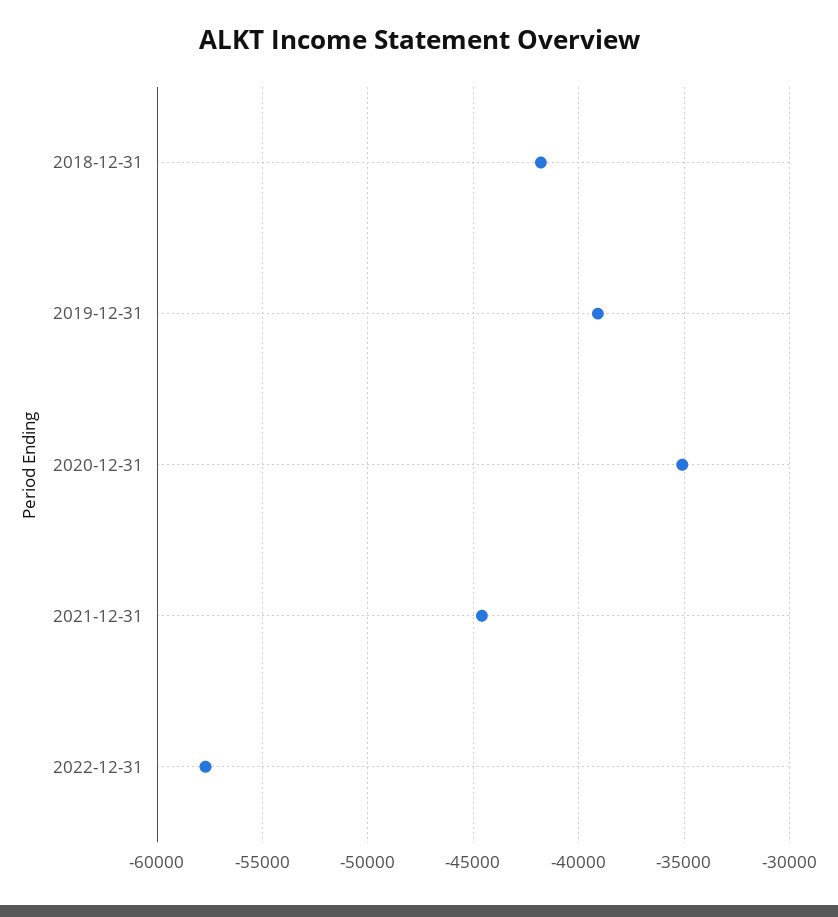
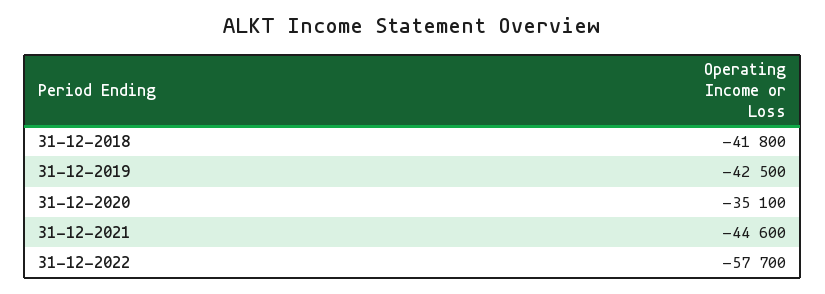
  {
    "2018-12-31": -41800,
-   "2019-12-31": -39000,
+   "2019-12-31": -42500,
    "2020-12-31": -35100,
    "2021-12-31": -44600,
    "2022-12-31": -57700
  }

